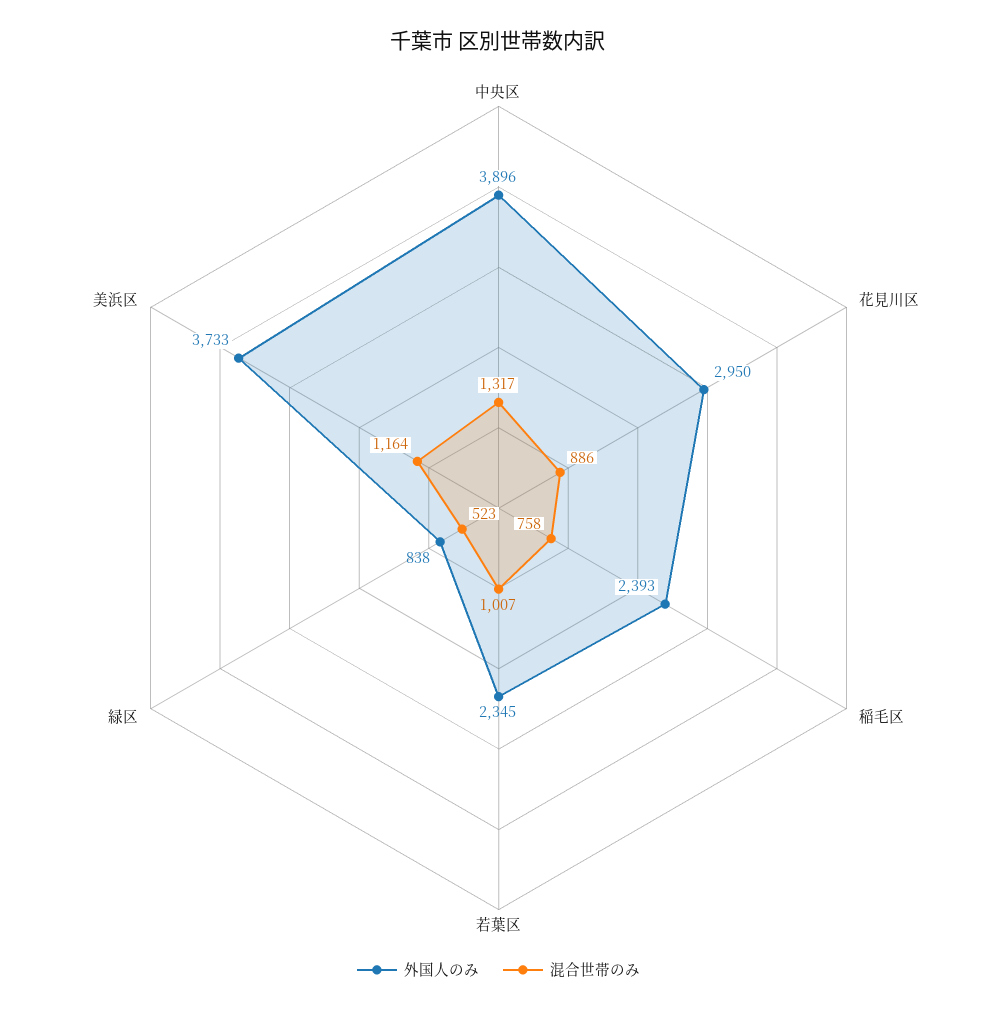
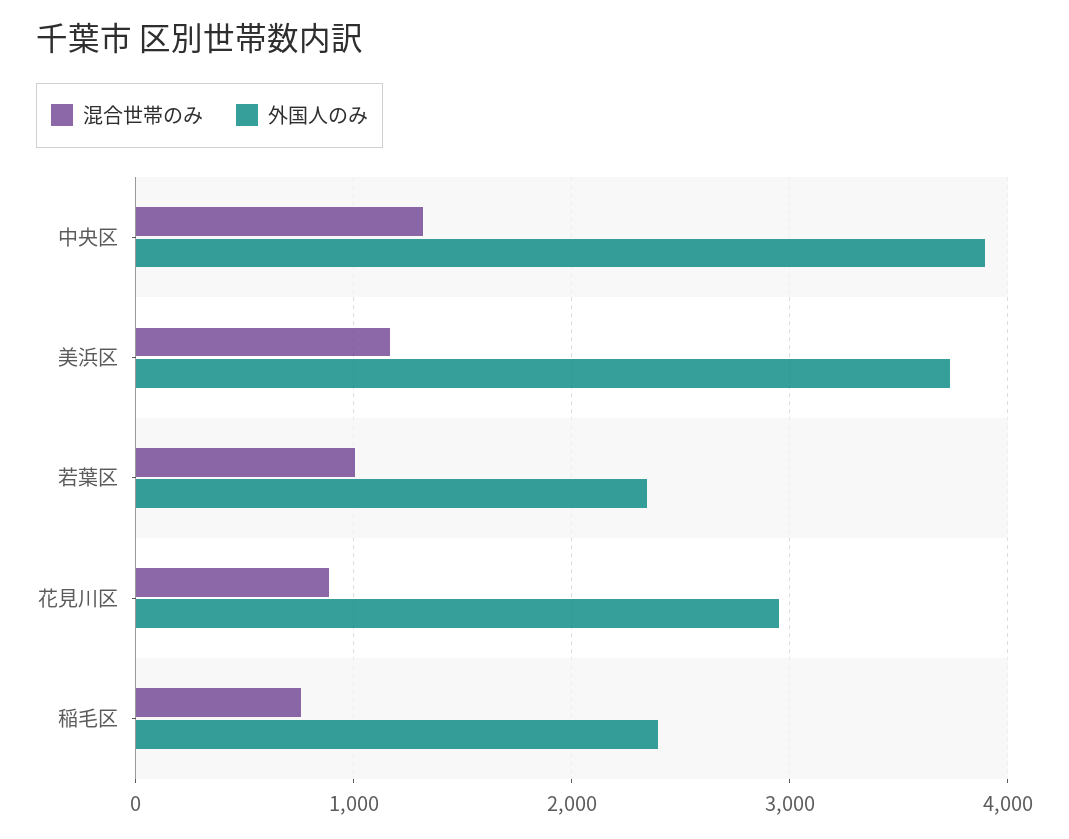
  {
    "外国人のみ": {
      "中央区": 3896,
      "花見川区": 2950,
      "稲毛区": 2393,
      "若葉区": 2345,
-     "緑区": 838,
      "美浜区": 3733
    },
    "混合世帯のみ": {
      "中央区": 1317,
      "花見川区": 886,
      "稲毛区": 758,
      "若葉区": 1007,
-     "緑区": 523,
      "美浜区": 1164
    }
  }

